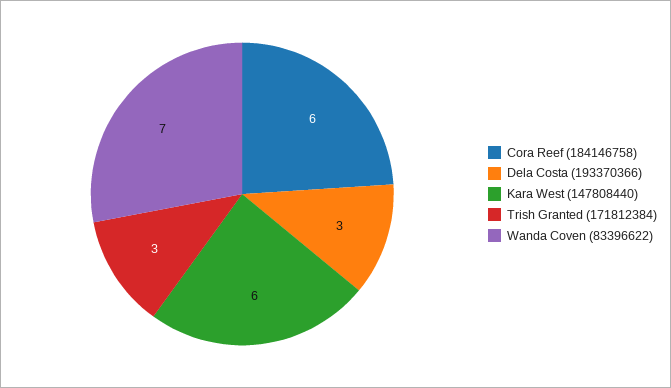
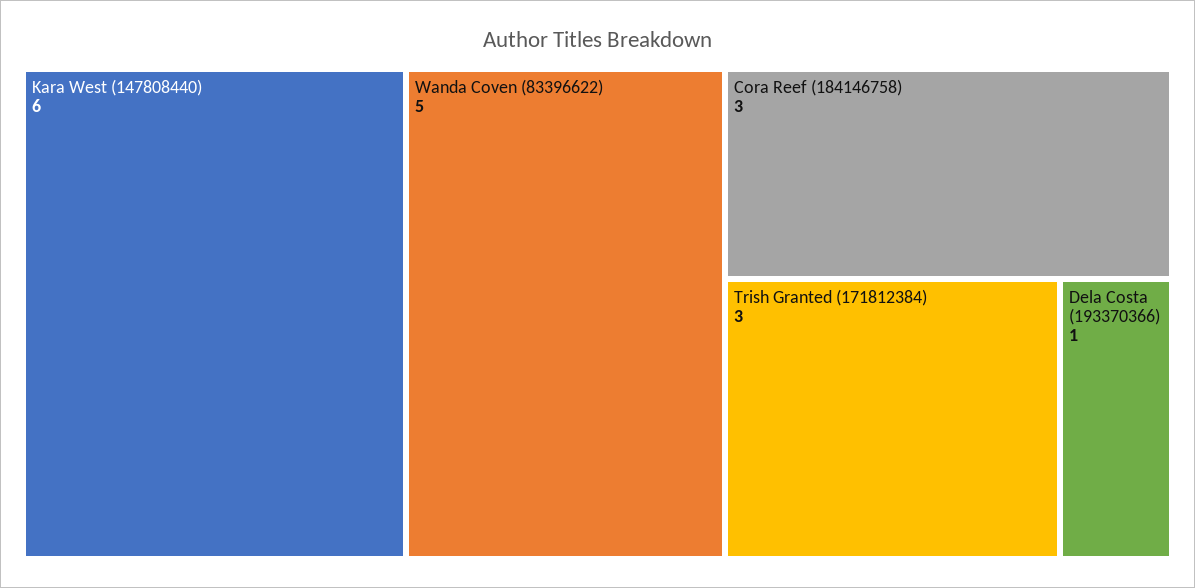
  {
-   "Cora Reef (184146758)": 6,
+   "Cora Reef (184146758)": 3,
-   "Dela Costa (193370366)": 3,
+   "Dela Costa (193370366)": 1,
    "Kara West (147808440)": 6,
    "Trish Granted (171812384)": 3,
-   "Wanda Coven (83396622)": 7
+   "Wanda Coven (83396622)": 5
  }

